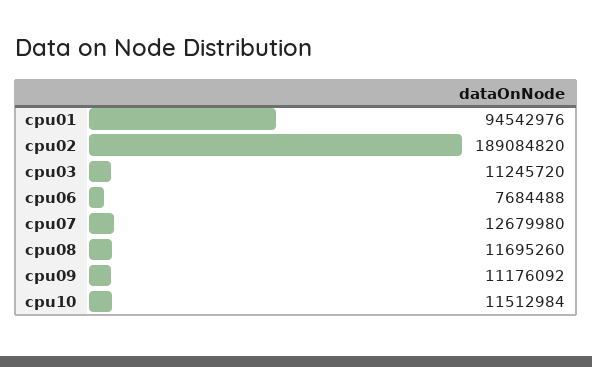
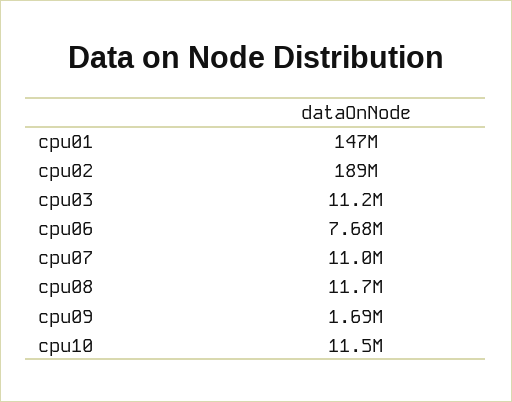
  {
-   "cpu01": 94542976,
+   "cpu01": 147000000,
    "cpu02": 189084820,
    "cpu03": 11245720,
    "cpu06": 7684488,
-   "cpu07": 12679980,
+   "cpu07": 11000000,
    "cpu08": 11695260,
-   "cpu09": 11176092,
+   "cpu09": 1690000,
    "cpu10": 11512984
  }

